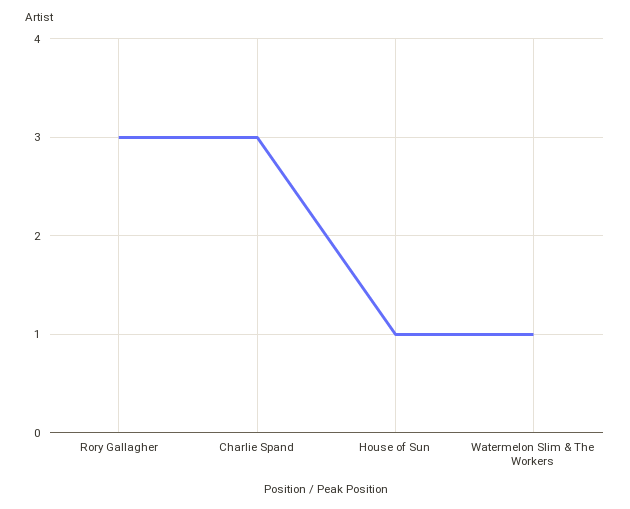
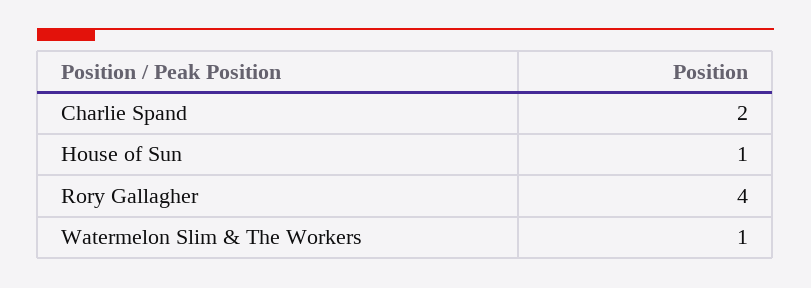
  {
-   "Rory Gallagher": 3,
+   "Rory Gallagher": 4,
-   "Charlie Spand": 3,
+   "Charlie Spand": 2,
    "House of Sun": 1,
    "Watermelon Slim & The Workers": 1
  }

